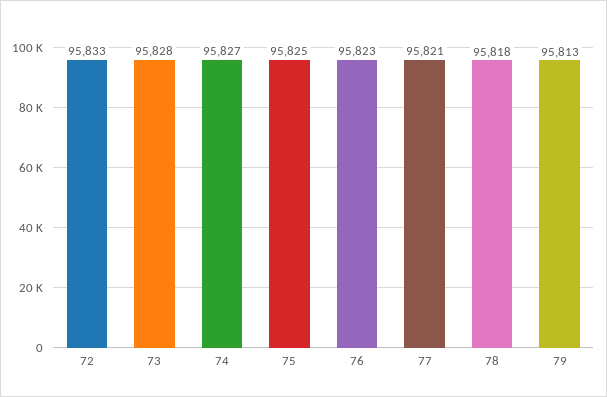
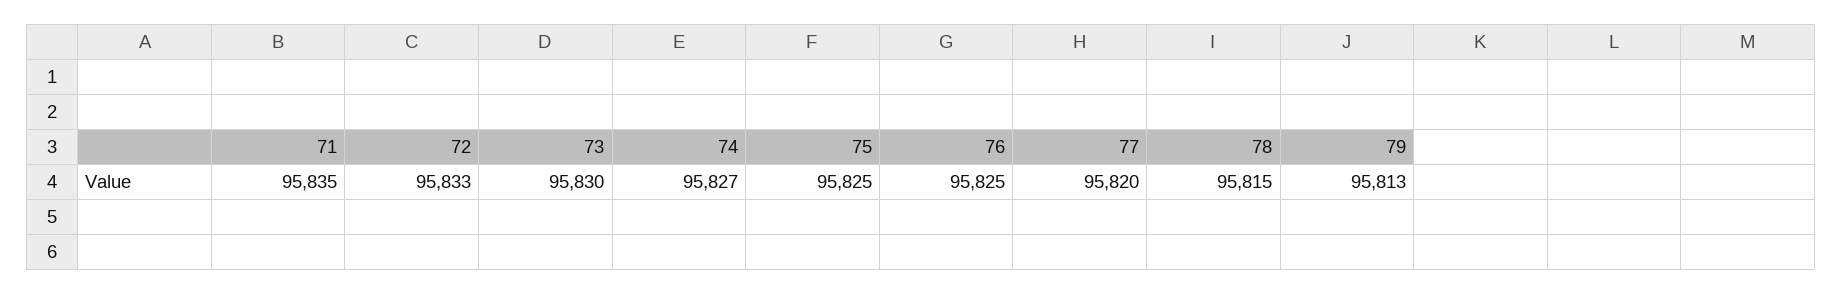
  {
    "72": 95833,
-   "73": 95828,
+   "73": 95830,
    "74": 95827,
    "75": 95825,
-   "76": 95823,
+   "76": 95825,
-   "77": 95821,
+   "77": 95820,
-   "78": 95818,
+   "78": 95815,
-   "79": 95813
+   "79": 95813,
+   "71": 95835
  }

